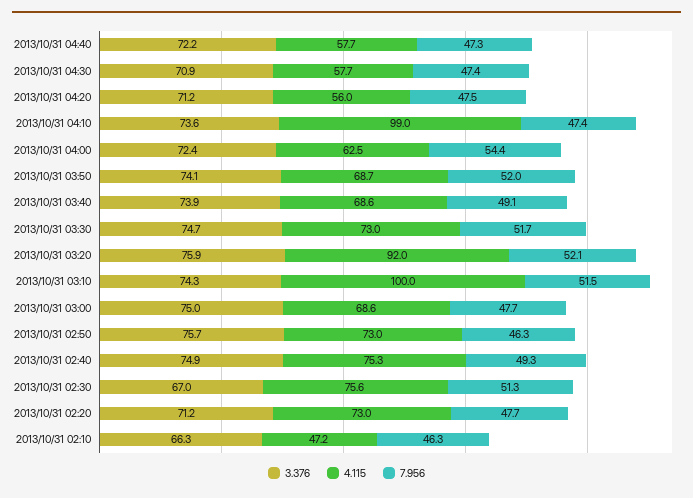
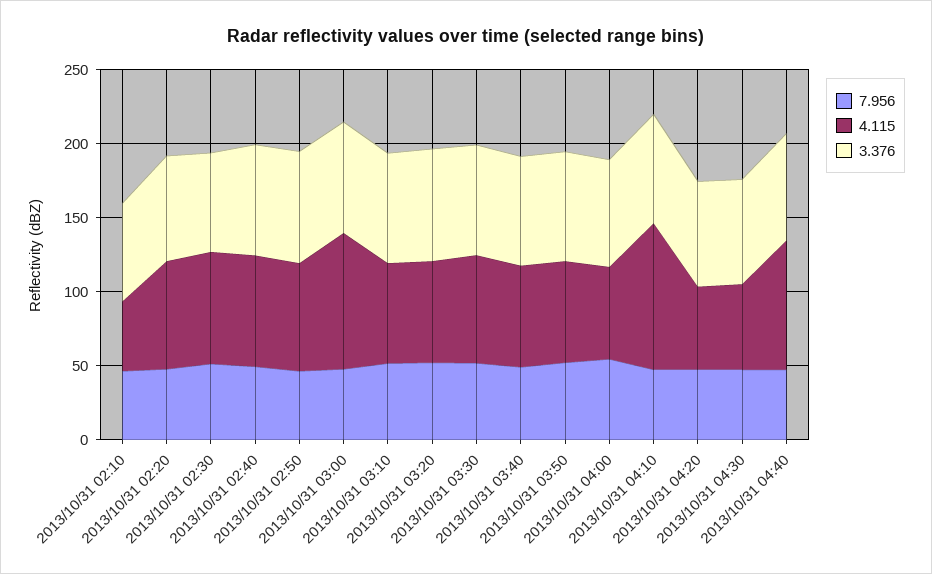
  {
    "3.376": {
      "2013/10/31 04:40": 72.2,
      "2013/10/31 04:30": 70.9,
      "2013/10/31 04:20": 71.2,
      "2013/10/31 04:10": 73.6,
      "2013/10/31 04:00": 72.4,
      "2013/10/31 03:50": 74.1,
      "2013/10/31 03:40": 73.9,
      "2013/10/31 03:30": 74.7,
      "2013/10/31 03:20": 75.9,
      "2013/10/31 03:10": 74.3,
      "2013/10/31 03:00": 75,
      "2013/10/31 02:50": 75.7,
      "2013/10/31 02:40": 74.9,
      "2013/10/31 02:30": 67,
      "2013/10/31 02:20": 71.2,
      "2013/10/31 02:10": 66.3
    },
    "4.115": {
-     "2013/10/31 04:40": 57.7,
+     "2013/10/31 04:40": 90,
      "2013/10/31 04:30": 57.7,
      "2013/10/31 04:20": 56,
      "2013/10/31 04:10": 99,
      "2013/10/31 04:00": 62.5,
      "2013/10/31 03:50": 68.7,
      "2013/10/31 03:40": 68.6,
      "2013/10/31 03:30": 73,
-     "2013/10/31 03:20": 92,
+     "2013/10/31 03:20": 70,
-     "2013/10/31 03:10": 100,
+     "2013/10/31 03:10": 70,
-     "2013/10/31 03:00": 68.6,
+     "2013/10/31 03:00": 90,
      "2013/10/31 02:50": 73,
      "2013/10/31 02:40": 75.3,
      "2013/10/31 02:30": 75.6,
      "2013/10/31 02:20": 73,
      "2013/10/31 02:10": 47.2
    },
    "7.956": {
      "2013/10/31 04:40": 47.3,
      "2013/10/31 04:30": 47.4,
      "2013/10/31 04:20": 47.5,
      "2013/10/31 04:10": 47.4,
      "2013/10/31 04:00": 54.4,
      "2013/10/31 03:50": 52,
      "2013/10/31 03:40": 49.1,
      "2013/10/31 03:30": 51.7,
      "2013/10/31 03:20": 52.1,
      "2013/10/31 03:10": 51.5,
      "2013/10/31 03:00": 47.7,
      "2013/10/31 02:50": 46.3,
      "2013/10/31 02:40": 49.3,
      "2013/10/31 02:30": 51.3,
      "2013/10/31 02:20": 47.7,
      "2013/10/31 02:10": 46.3
    }
  }

